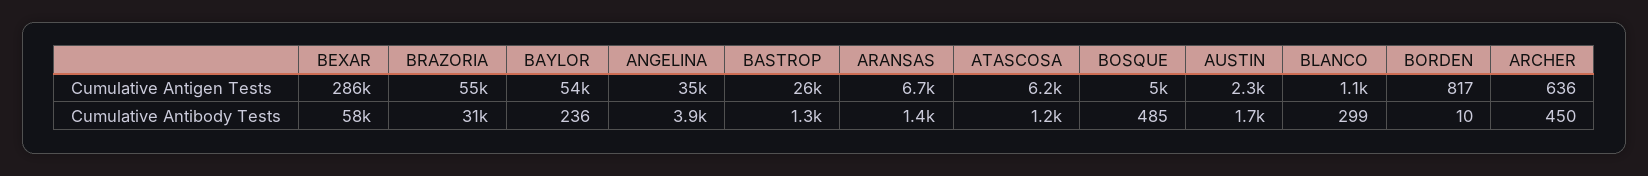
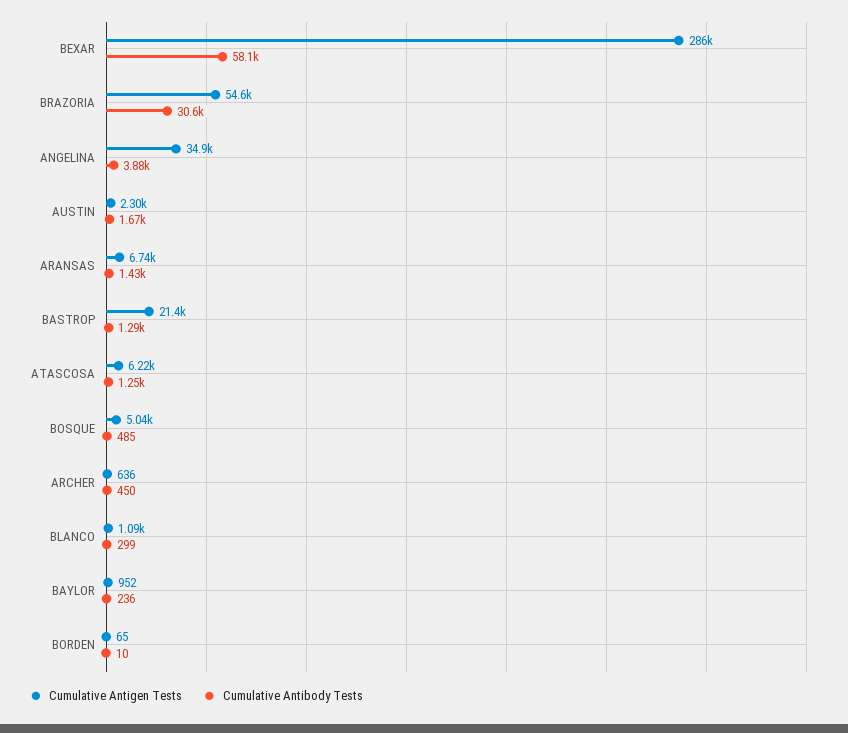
  {
    "Cumulative Antigen Tests": {
      "BEXAR": 286000,
      "BRAZORIA": 54600,
-     "BAYLOR": 54000,
+     "BAYLOR": 952,
      "ANGELINA": 34900,
-     "BASTROP": 26000,
+     "BASTROP": 21400,
      "ARANSAS": 6740,
      "ATASCOSA": 6220,
      "BOSQUE": 5040,
      "AUSTIN": 2300,
      "BLANCO": 1090,
-     "BORDEN": 817,
+     "BORDEN": 65,
      "ARCHER": 636
    },
    "Cumulative Antibody Tests": {
      "BEXAR": 58100,
      "BRAZORIA": 30600,
      "BAYLOR": 236,
      "ANGELINA": 3880,
      "BASTROP": 1290,
      "ARANSAS": 1430,
      "ATASCOSA": 1250,
      "BOSQUE": 485,
      "AUSTIN": 1670,
      "BLANCO": 299,
      "BORDEN": 10,
      "ARCHER": 450
    }
  }

